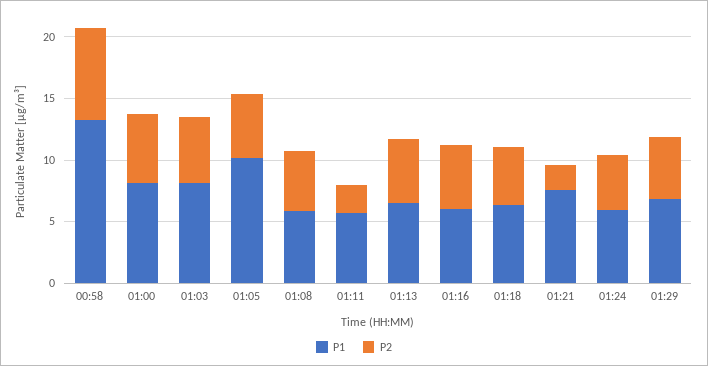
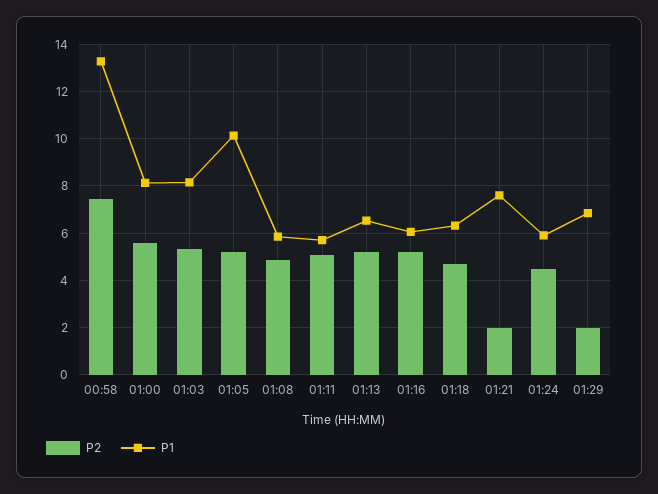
  {
    "P1": {
      "00:58": 13.5,
      "01:00": 8,
      "01:03": 8,
      "01:05": 10,
      "01:08": 6,
      "01:11": 5.5,
      "01:13": 6.5,
      "01:16": 6,
      "01:18": 6.5,
      "01:21": 7.5,
      "01:24": 6,
      "01:29": 7
    },
    "P2": {
      "00:58": 7.5,
      "01:00": 5.5,
      "01:03": 5.5,
      "01:05": 5,
      "01:08": 5,
-     "01:11": 2,
+     "01:11": 5,
      "01:13": 5,
      "01:16": 5,
      "01:18": 4.5,
      "01:21": 2,
      "01:24": 4.5,
-     "01:29": 5
+     "01:29": 2
    }
  }

